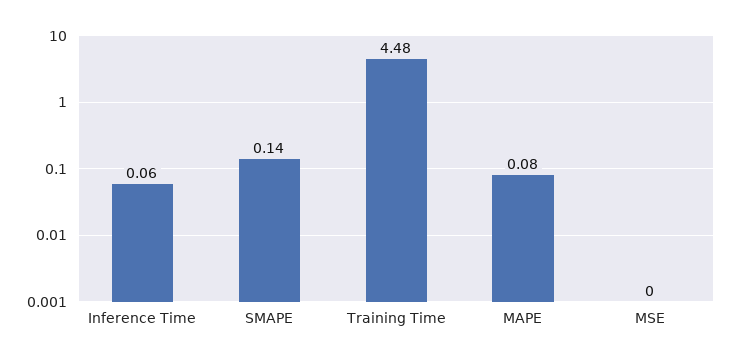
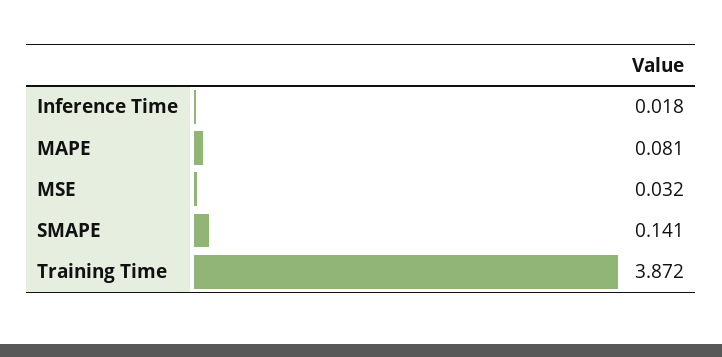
  {
-   "Inference Time": 0.06,
+   "Inference Time": 0.018,
    "SMAPE": 0.141,
-   "Training Time": 4.48,
+   "Training Time": 3.872,
    "MAPE": 0.081,
-   "MSE": 0
+   "MSE": 0.032
  }

